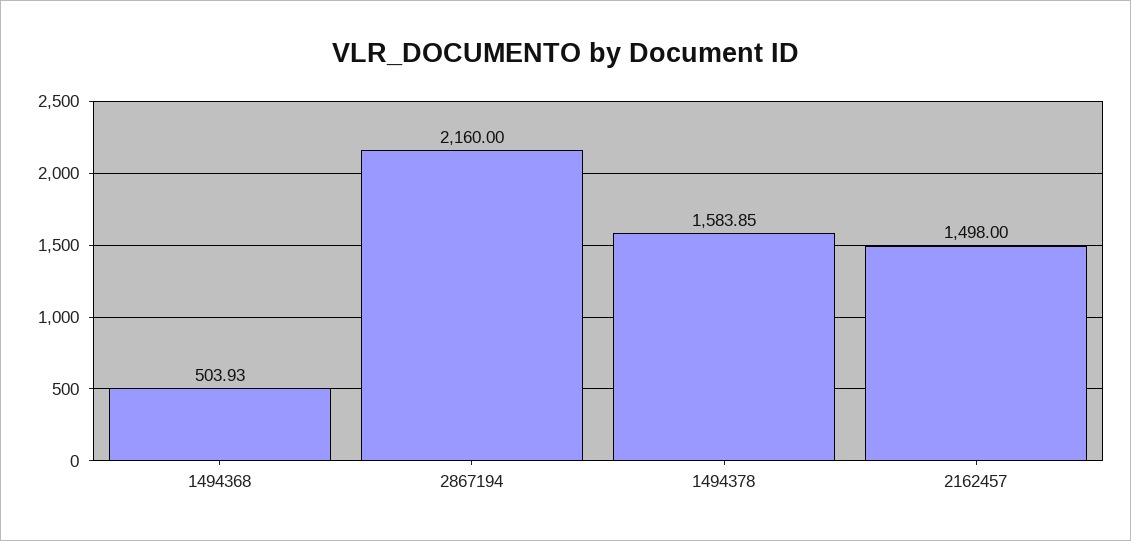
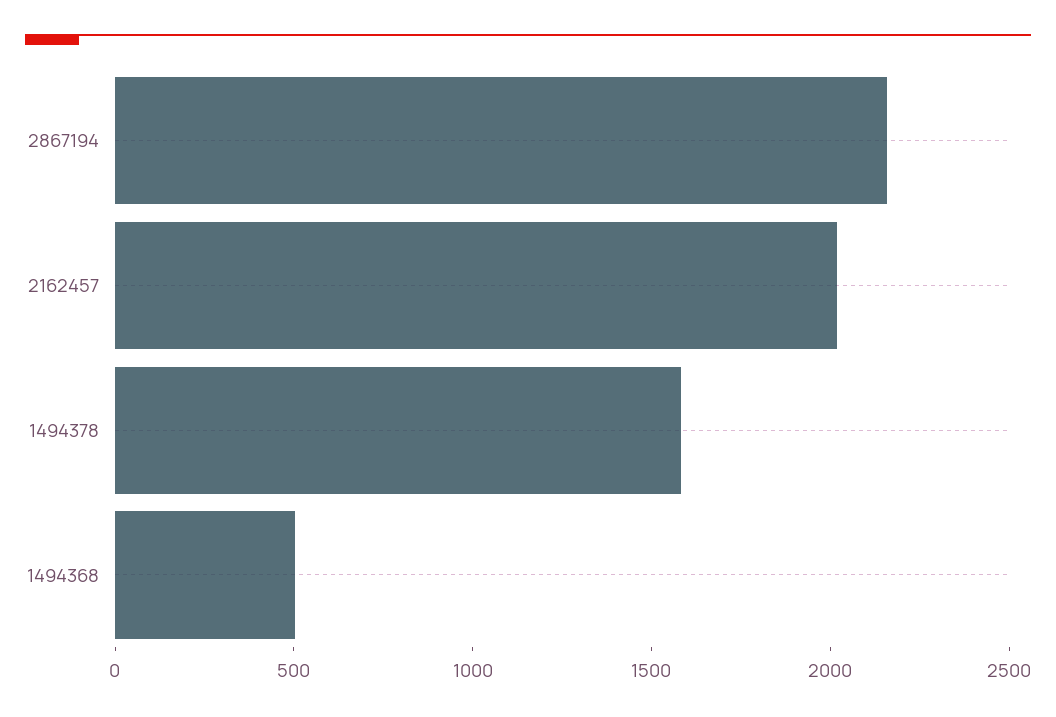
  {
    "1494368": 503.93,
    "2867194": 2160,
    "1494378": 1583.85,
-   "2162457": 1498
+   "2162457": 2000
  }

